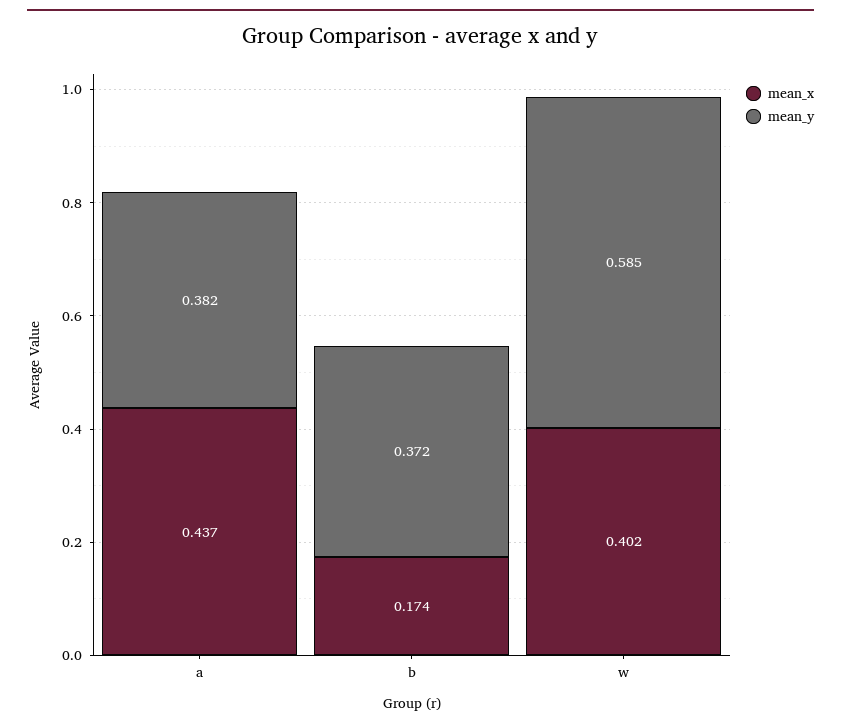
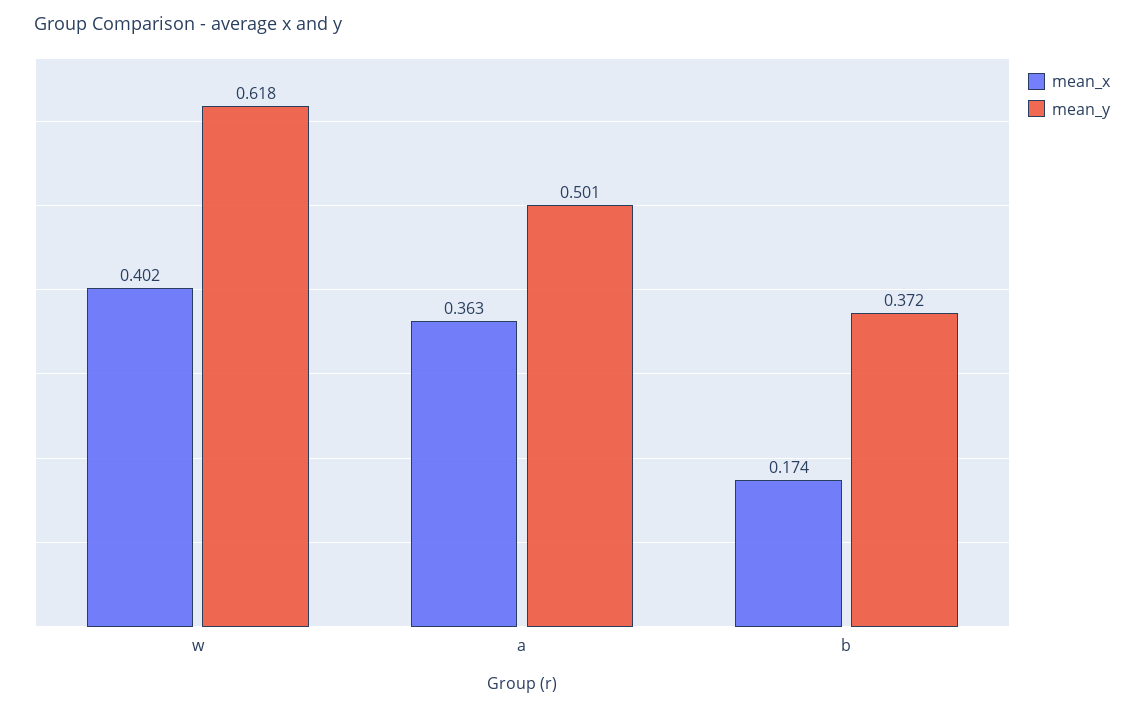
  {
    "mean_x": {
-     "a": 0.437,
+     "a": 0.363,
      "b": 0.174,
      "w": 0.402
    },
    "mean_y": {
-     "a": 0.382,
+     "a": 0.501,
      "b": 0.372,
-     "w": 0.585
+     "w": 0.618
    }
  }

